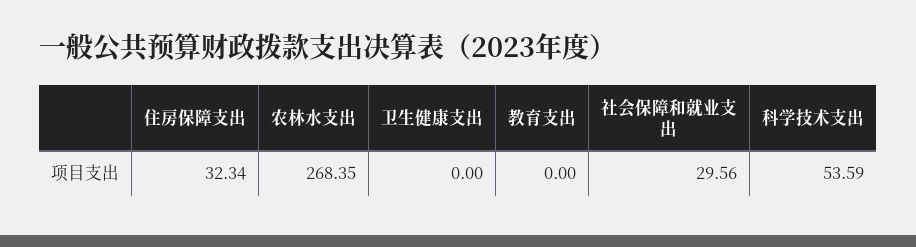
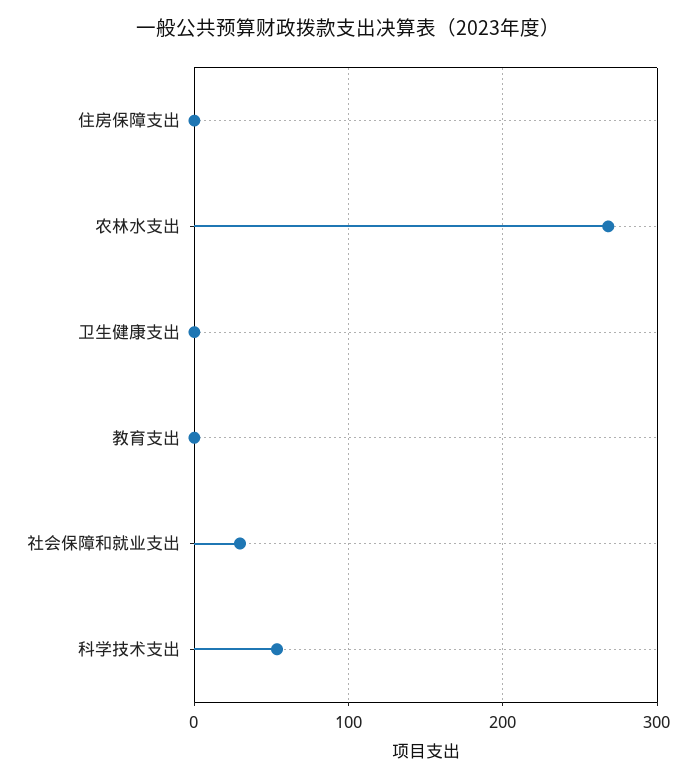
  {
-   "住房保障支出": 32.34,
+   "住房保障支出": 0,
    "农林水支出": 268.35,
    "卫生健康支出": 0,
    "教育支出": 0,
    "社会保障和就业支出": 29.56,
    "科学技术支出": 53.59
  }

